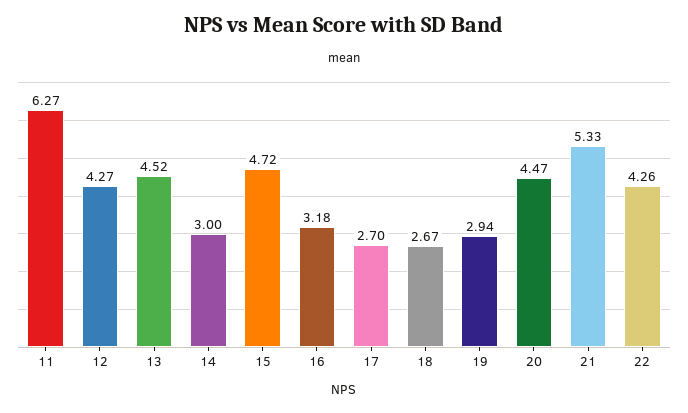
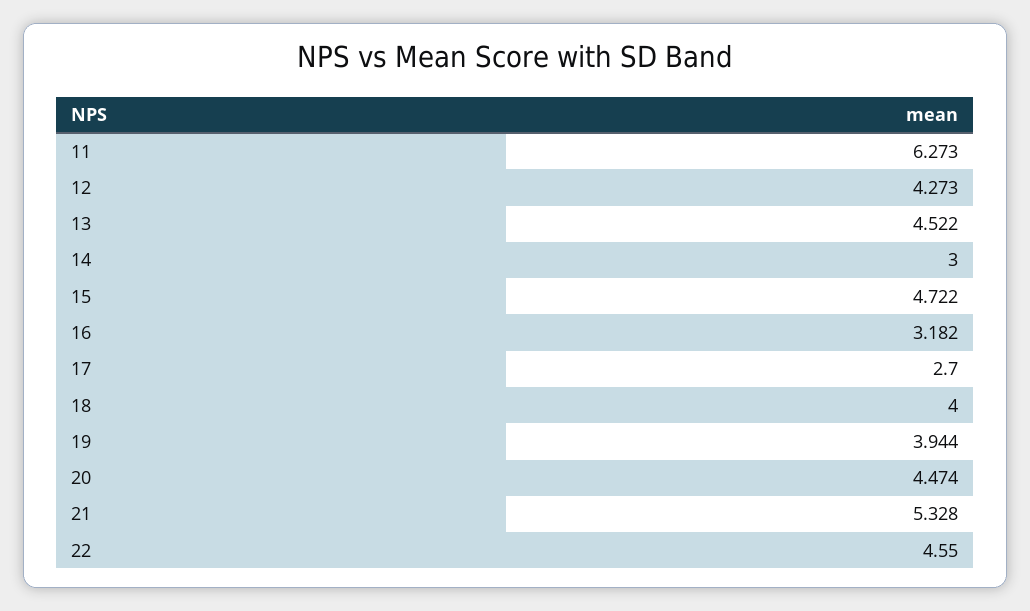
  {
    "11": 6.273,
    "12": 4.273,
    "13": 4.522,
    "14": 3,
    "15": 4.722,
    "16": 3.182,
    "17": 2.7,
-   "18": 2.67,
+   "18": 4,
-   "19": 2.94,
+   "19": 3.944,
    "20": 4.474,
    "21": 5.328,
-   "22": 4.26
+   "22": 4.55
  }

